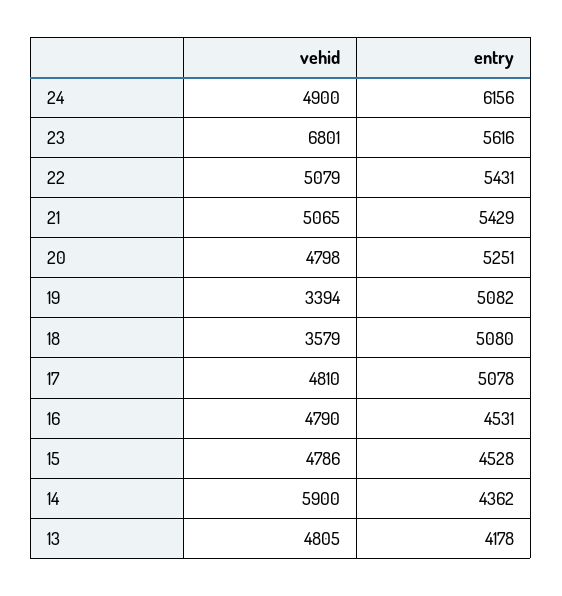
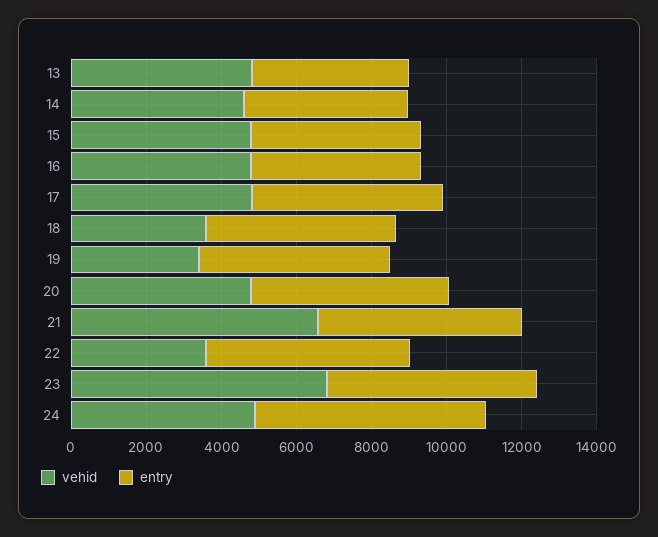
  {
    "vehid": {
      "24": 4900,
      "23": 6801,
-     "22": 5079,
+     "22": 3500,
-     "21": 5065,
+     "21": 6500,
      "20": 4798,
      "19": 3394,
      "18": 3579,
      "17": 4810,
      "16": 4790,
      "15": 4786,
-     "14": 5900,
+     "14": 4500,
      "13": 4805
    },
    "entry": {
      "24": 6156,
      "23": 5616,
      "22": 5431,
      "21": 5429,
      "20": 5251,
      "19": 5082,
      "18": 5080,
      "17": 5078,
      "16": 4531,
      "15": 4528,
      "14": 4362,
      "13": 4178
    }
  }

